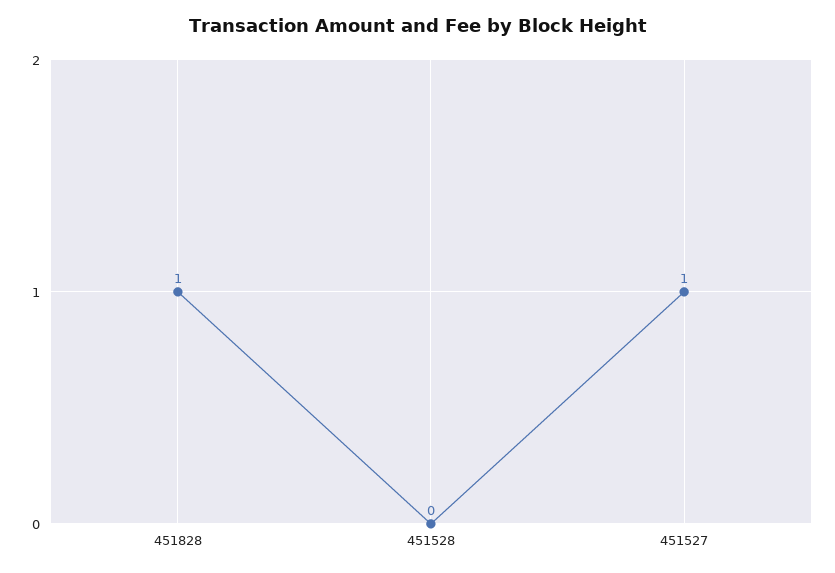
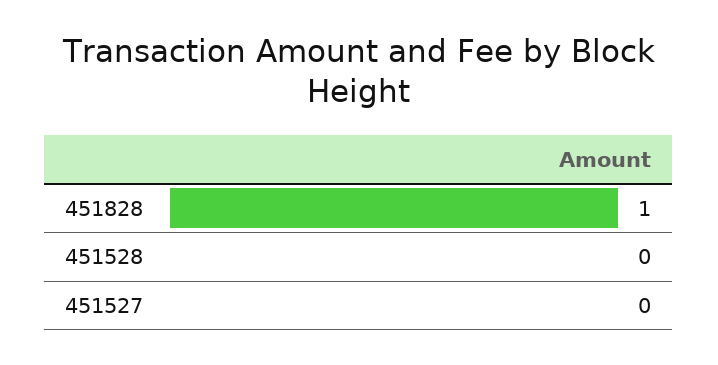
  {
    "451828": 1,
    "451528": 0,
-   "451527": 1
+   "451527": 0
  }

